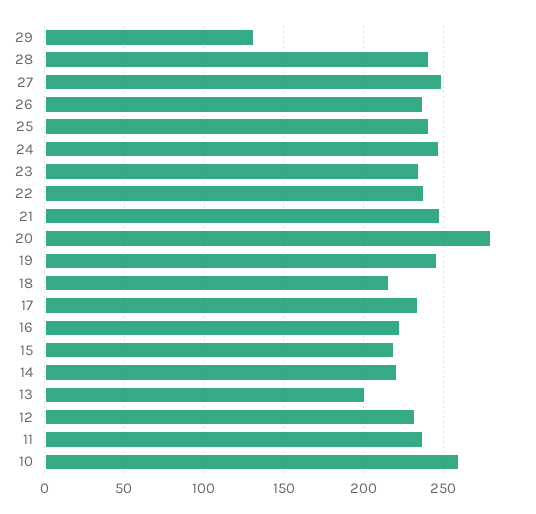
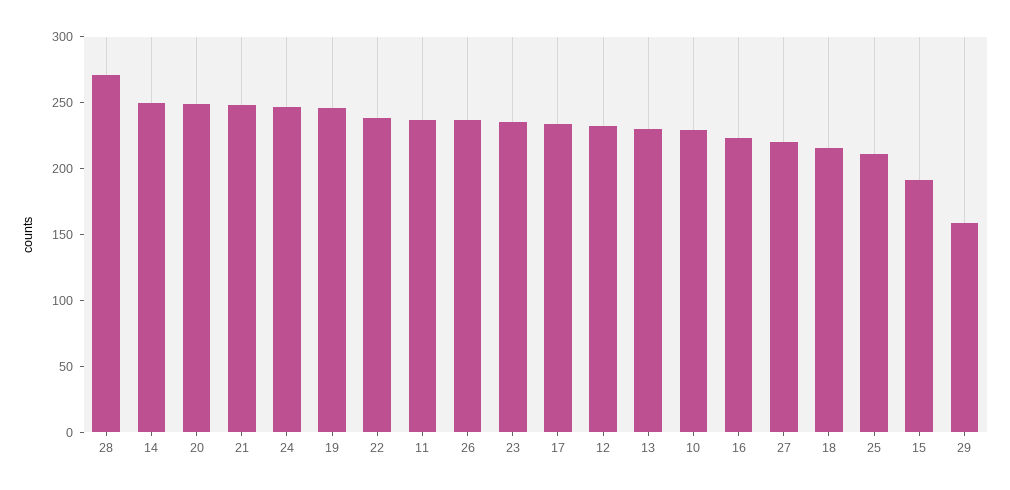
  {
-   "29": 130,
+   "29": 160,
-   "28": 240,
+   "28": 270,
-   "27": 250,
+   "27": 220,
    "26": 235,
-   "25": 240,
+   "25": 210,
    "24": 245,
    "23": 235,
    "22": 240,
    "21": 250,
-   "20": 280,
+   "20": 250,
    "19": 245,
    "18": 215,
    "17": 235,
    "16": 225,
-   "15": 220,
+   "15": 190,
-   "14": 220,
+   "14": 250,
-   "13": 200,
+   "13": 230,
    "12": 230,
    "11": 235,
-   "10": 260
+   "10": 230
  }

